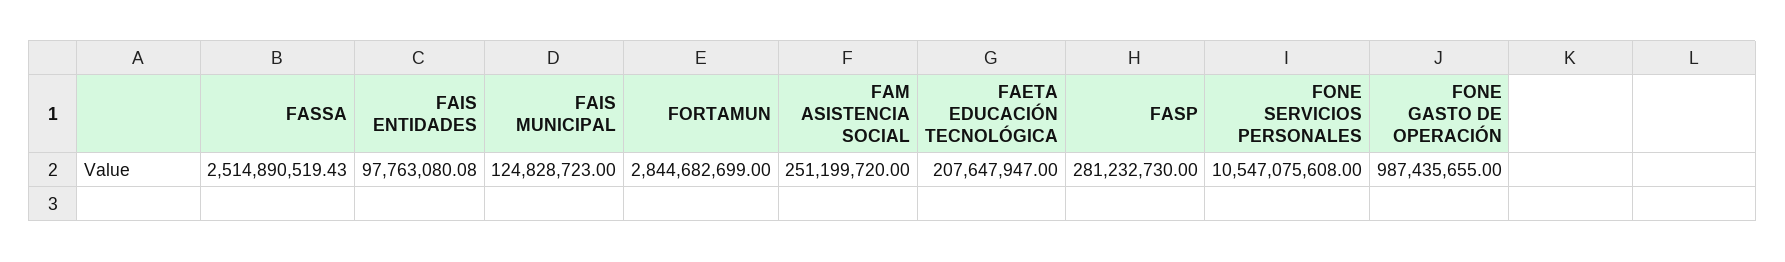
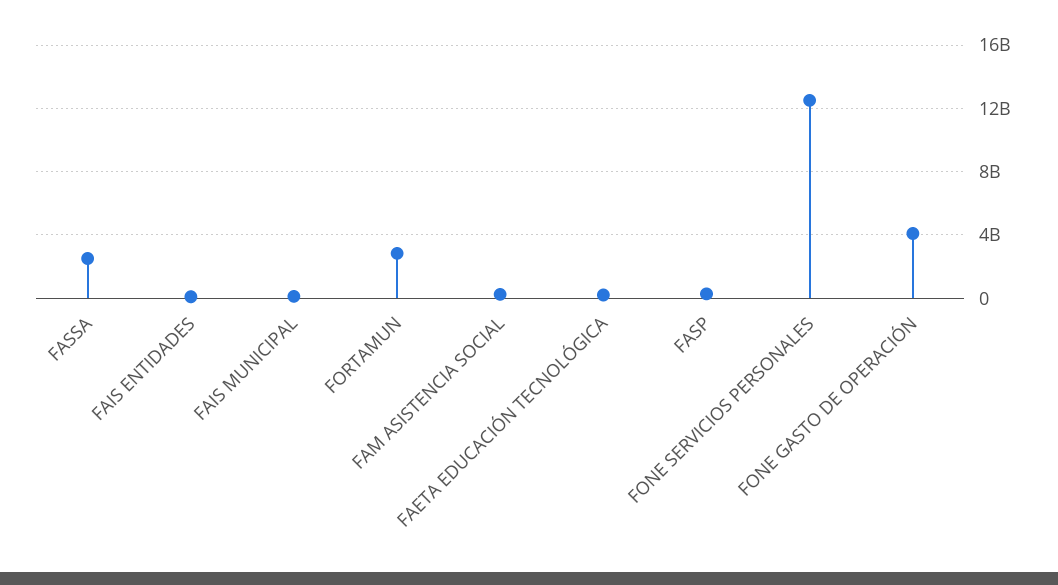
  {
    "FASSA": 2514890519.43,
    "FAIS ENTIDADES": 97763080.08,
    "FAIS MUNICIPAL": 124828723,
    "FORTAMUN": 2844682699,
    "FAM ASISTENCIA SOCIAL": 251199720,
    "FAETA EDUCACIÓN TECNOLÓGICA": 207647947,
    "FASP": 281232730,
-   "FONE SERVICIOS PERSONALES": 10547075608,
+   "FONE SERVICIOS PERSONALES": 12500000000,
-   "FONE GASTO DE OPERACIÓN": 987435655
+   "FONE GASTO DE OPERACIÓN": 4000000000
  }

